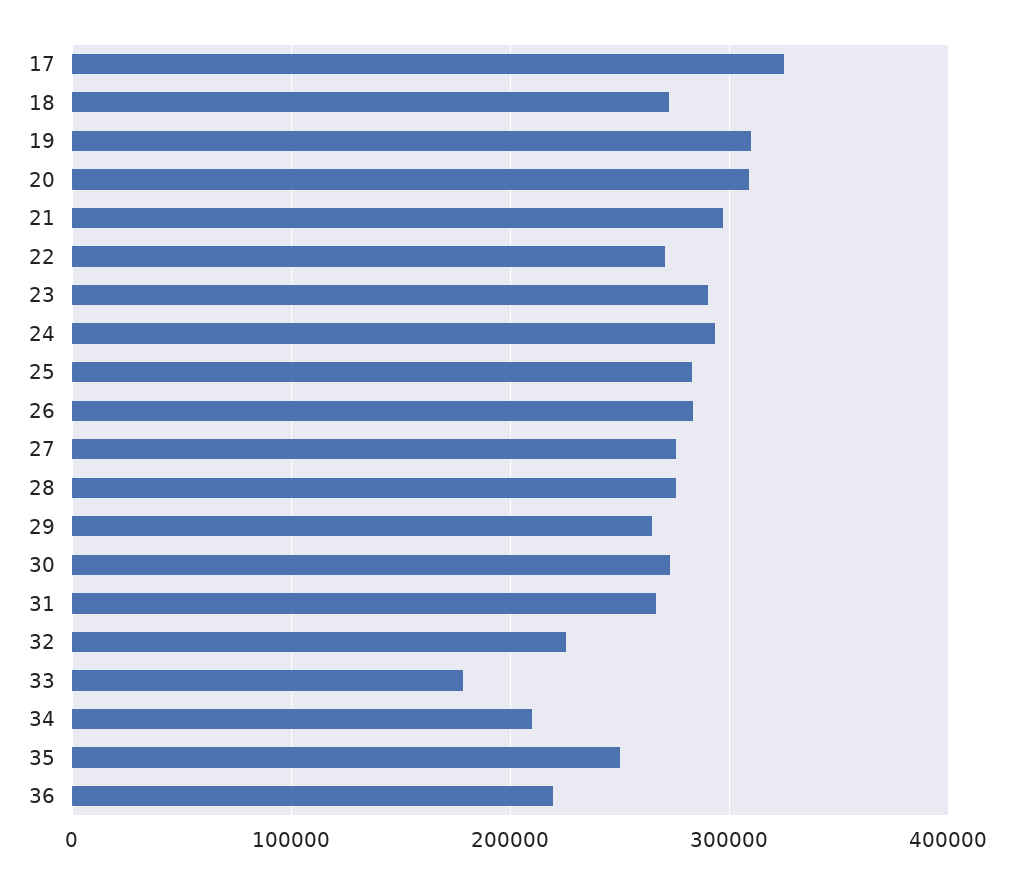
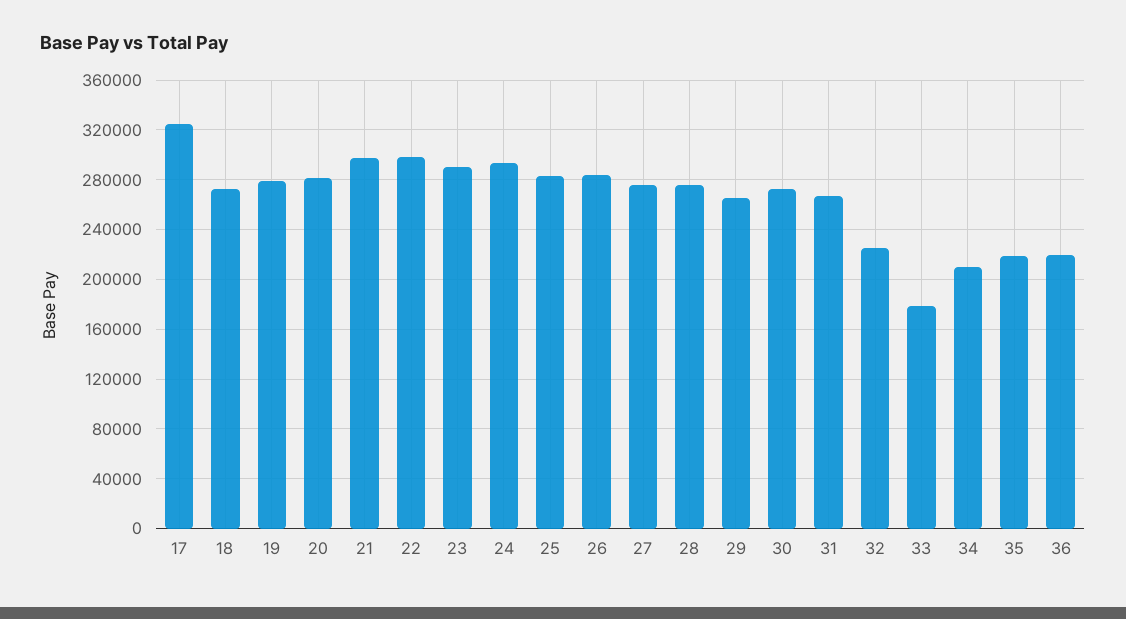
  {
    "17": 325000,
    "18": 275000,
-   "19": 310000,
+   "19": 280000,
-   "20": 310000,
+   "20": 280000,
    "21": 295000,
-   "22": 270000,
+   "22": 300000,
    "23": 290000,
    "24": 295000,
    "25": 285000,
    "26": 285000,
    "27": 275000,
    "28": 275000,
    "29": 265000,
    "30": 275000,
    "31": 265000,
    "32": 225000,
    "33": 180000,
    "34": 210000,
-   "35": 250000,
+   "35": 220000,
    "36": 220000
  }

